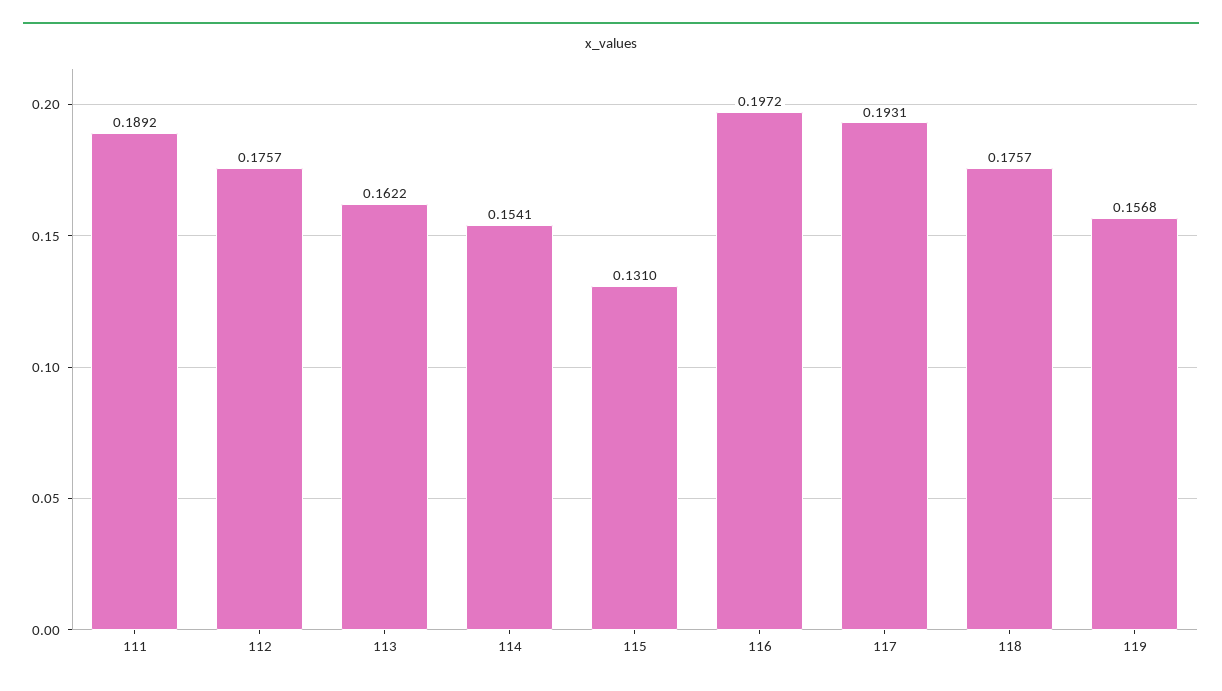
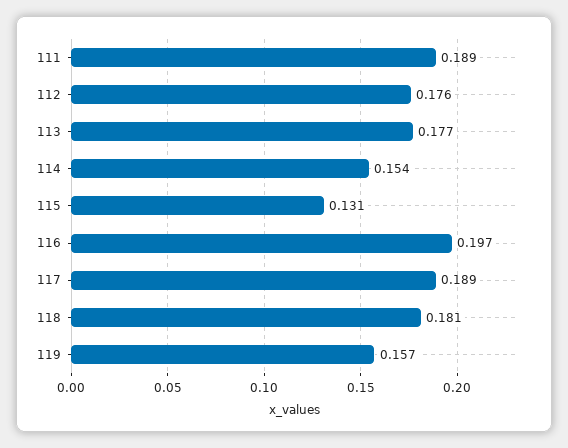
  {
    "111": 0.1892,
    "112": 0.1757,
-   "113": 0.1622,
+   "113": 0.177,
    "114": 0.1541,
    "115": 0.131,
    "116": 0.1972,
-   "117": 0.1931,
+   "117": 0.189,
-   "118": 0.1757,
+   "118": 0.181,
    "119": 0.1568
  }

